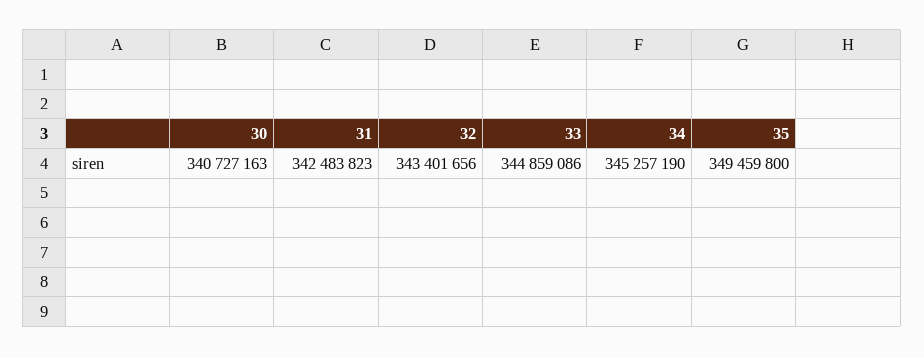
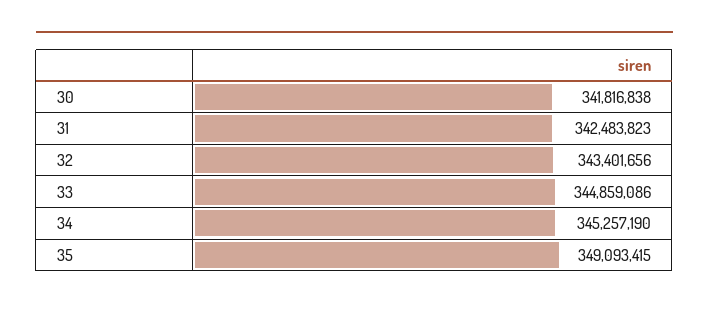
  {
-   "30": 340727163,
+   "30": 341816838,
    "31": 342483823,
    "32": 343401656,
    "33": 344859086,
    "34": 345257190,
-   "35": 349459800
+   "35": 349093415
  }

